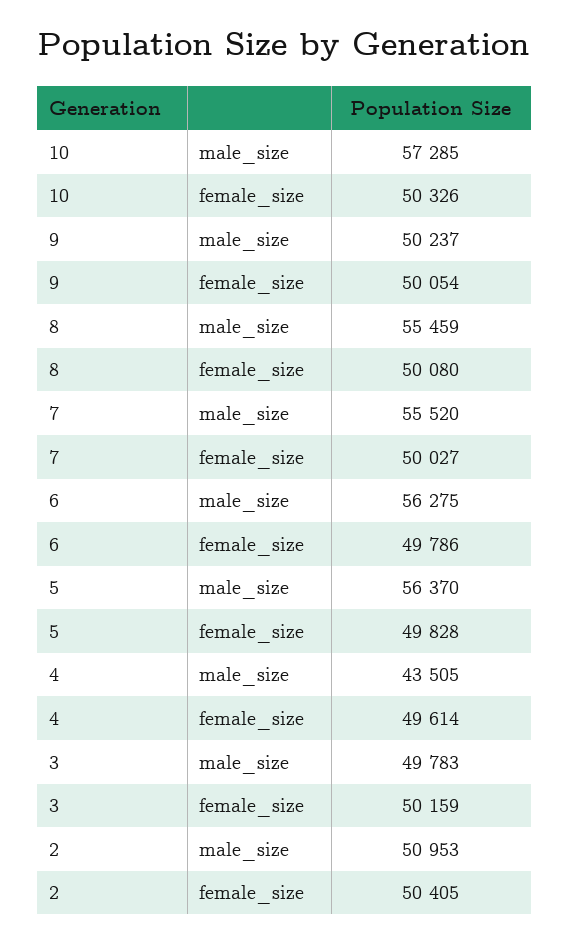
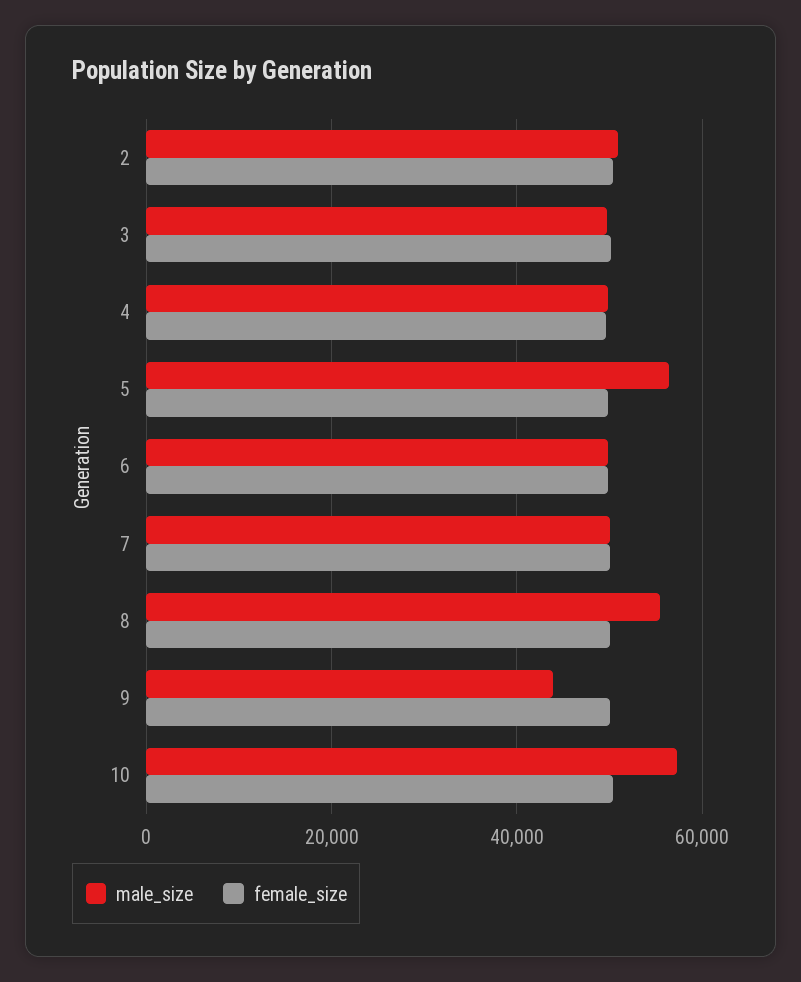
  {
    "male_size": {
      "10": 57285,
-     "9": 50237,
+     "9": 44000,
      "8": 55459,
-     "7": 55520,
+     "7": 50000,
-     "6": 56275,
+     "6": 50000,
      "5": 56370,
-     "4": 43505,
+     "4": 50000,
      "3": 49783,
      "2": 50953
    },
    "female_size": {
      "10": 50326,
      "9": 50054,
      "8": 50080,
      "7": 50027,
      "6": 49786,
      "5": 49828,
      "4": 49614,
      "3": 50159,
      "2": 50405
    }
  }

